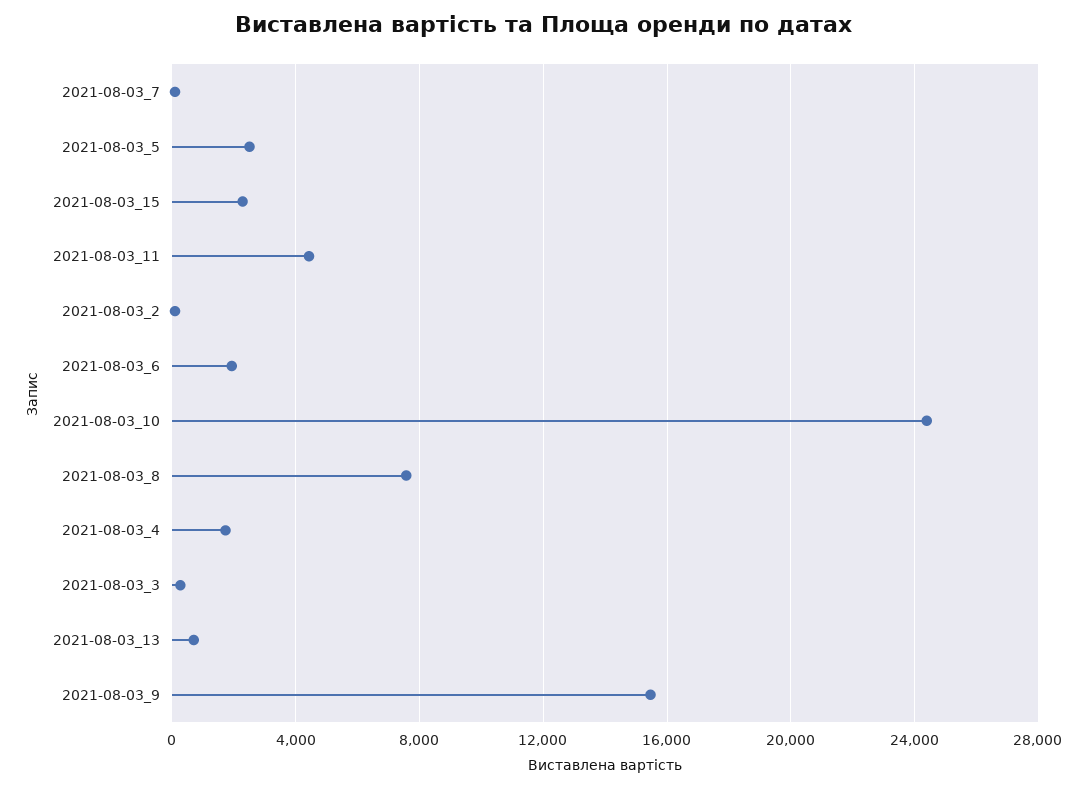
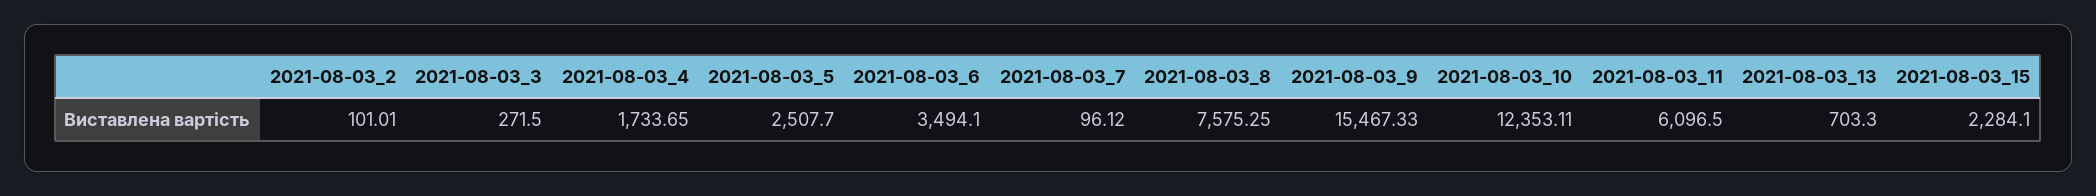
  {
    "2021-08-03_7": 96.12,
    "2021-08-03_5": 2507.7,
    "2021-08-03_15": 2284.1,
-   "2021-08-03_11": 4500,
+   "2021-08-03_11": 6096.5,
    "2021-08-03_2": 101.01,
-   "2021-08-03_6": 2000,
+   "2021-08-03_6": 3494.1,
-   "2021-08-03_10": 24500,
+   "2021-08-03_10": 12353.11,
    "2021-08-03_8": 7575.25,
    "2021-08-03_4": 1733.65,
    "2021-08-03_3": 271.5,
    "2021-08-03_13": 703.3,
    "2021-08-03_9": 15467.33
  }

